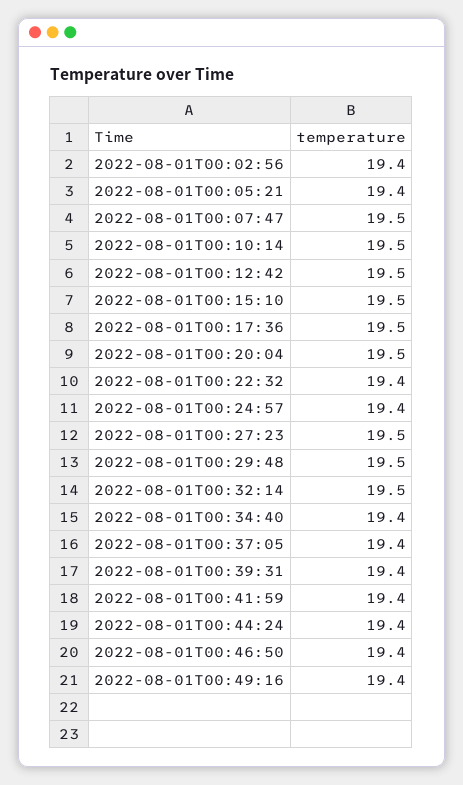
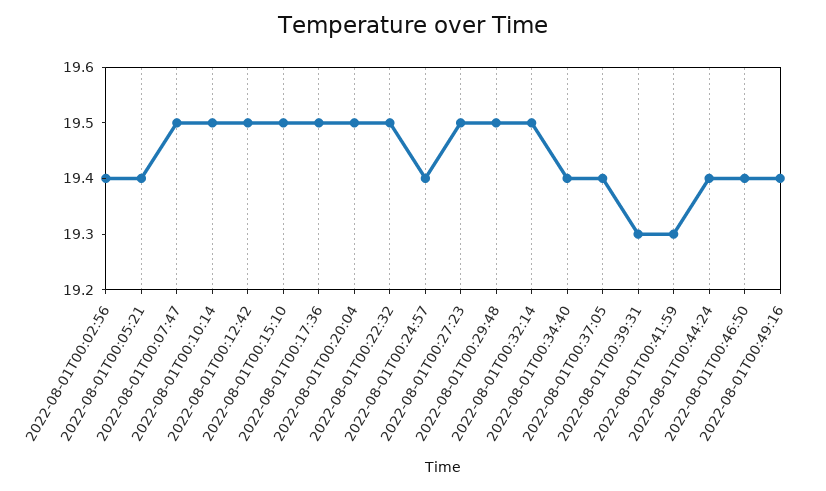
  {
    "2022-08-01T00:02:56": 19.4,
    "2022-08-01T00:05:21": 19.4,
    "2022-08-01T00:07:47": 19.5,
    "2022-08-01T00:10:14": 19.5,
    "2022-08-01T00:12:42": 19.5,
    "2022-08-01T00:15:10": 19.5,
    "2022-08-01T00:17:36": 19.5,
    "2022-08-01T00:20:04": 19.5,
-   "2022-08-01T00:22:32": 19.4,
+   "2022-08-01T00:22:32": 19.5,
    "2022-08-01T00:24:57": 19.4,
    "2022-08-01T00:27:23": 19.5,
    "2022-08-01T00:29:48": 19.5,
    "2022-08-01T00:32:14": 19.5,
    "2022-08-01T00:34:40": 19.4,
    "2022-08-01T00:37:05": 19.4,
-   "2022-08-01T00:39:31": 19.4,
+   "2022-08-01T00:39:31": 19.3,
-   "2022-08-01T00:41:59": 19.4,
+   "2022-08-01T00:41:59": 19.3,
    "2022-08-01T00:44:24": 19.4,
    "2022-08-01T00:46:50": 19.4,
    "2022-08-01T00:49:16": 19.4
  }

